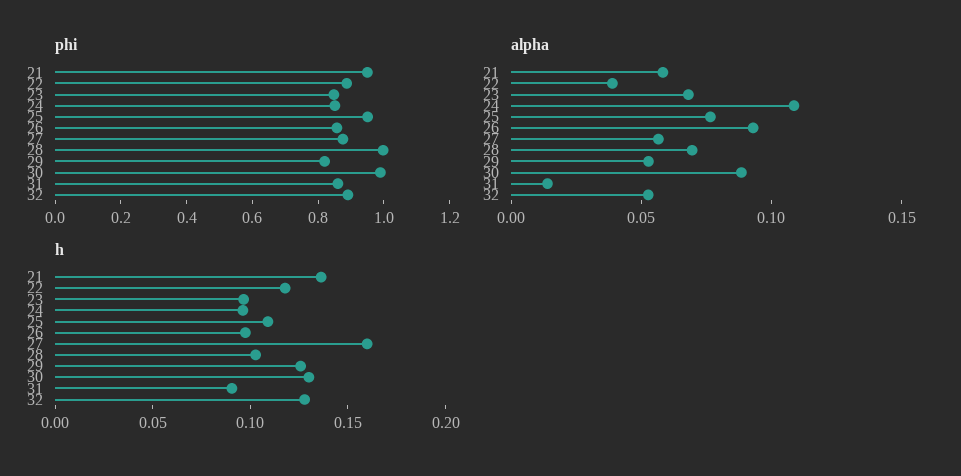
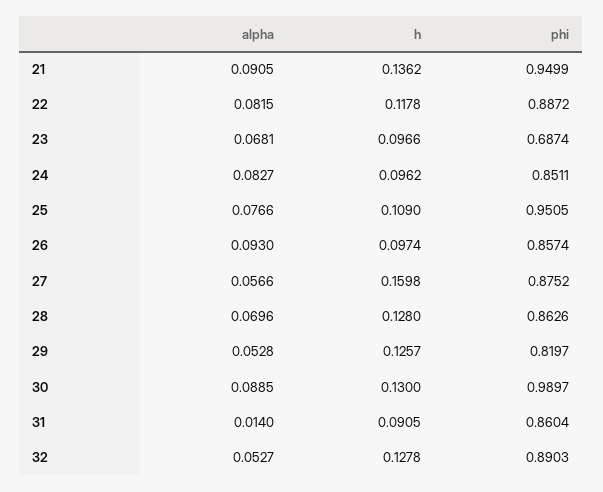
  {
    "phi": {
      "21": 0.9499,
      "22": 0.8872,
-     "23": 0.85,
+     "23": 0.6874,
      "24": 0.8511,
      "25": 0.9505,
      "26": 0.8574,
      "27": 0.8752,
-     "28": 1,
+     "28": 0.8626,
      "29": 0.8197,
      "30": 0.9897,
      "31": 0.8604,
      "32": 0.8903
    },
    "alpha": {
-     "21": 0.06,
+     "21": 0.0905,
-     "22": 0.04,
+     "22": 0.0815,
      "23": 0.0681,
-     "24": 0.11,
+     "24": 0.0827,
      "25": 0.0766,
      "26": 0.093,
      "27": 0.0566,
      "28": 0.0696,
      "29": 0.0528,
      "30": 0.0885,
      "31": 0.014,
      "32": 0.0527
    },
    "h": {
      "21": 0.1362,
      "22": 0.1178,
      "23": 0.0966,
      "24": 0.0962,
      "25": 0.109,
      "26": 0.0974,
      "27": 0.1598,
-     "28": 0.1,
+     "28": 0.128,
      "29": 0.1257,
      "30": 0.13,
      "31": 0.0905,
      "32": 0.1278
    }
  }

